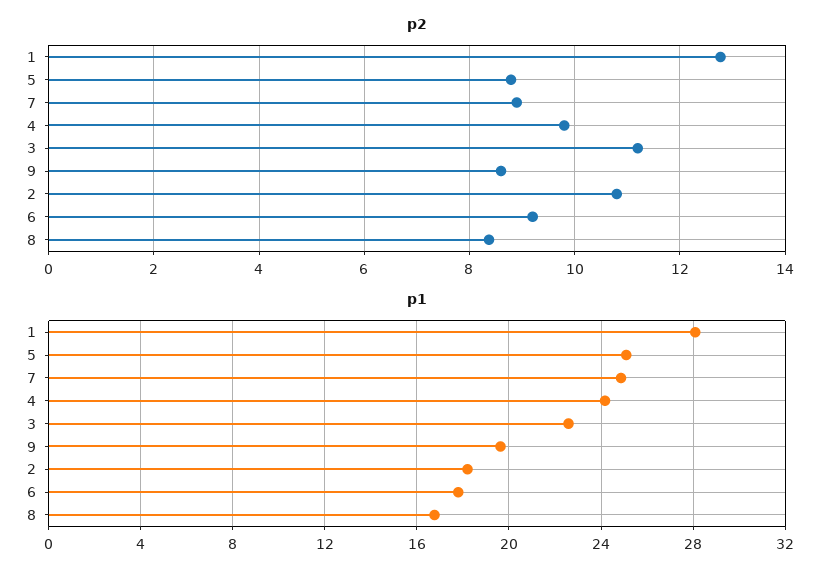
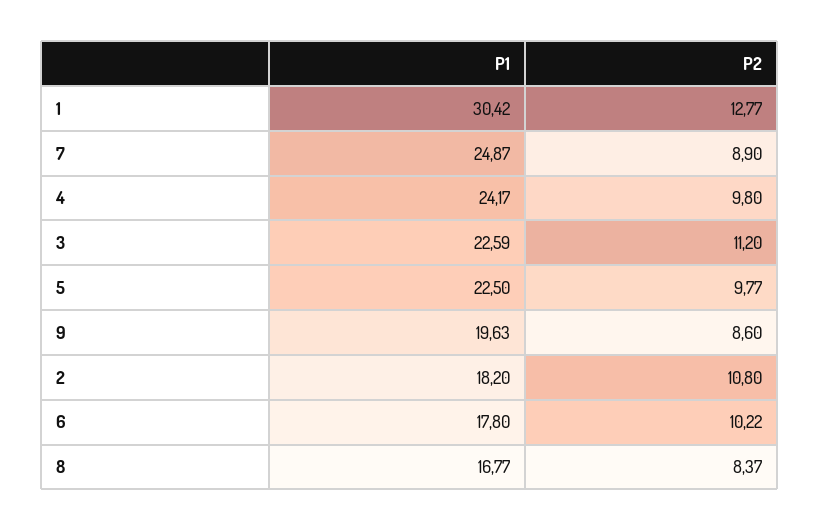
  {
    "p2": {
      "1": 12.77,
-     "5": 8.8,
+     "5": 9.77,
      "7": 8.9,
      "4": 9.8,
      "3": 11.2,
      "9": 8.6,
      "2": 10.8,
-     "6": 9.2,
+     "6": 10.22,
      "8": 8.37
    },
    "p1": {
-     "1": 28,
+     "1": 30.42,
-     "5": 25,
+     "5": 22.5,
      "7": 24.87,
      "4": 24.17,
      "3": 22.59,
      "9": 19.63,
      "2": 18.2,
      "6": 17.8,
      "8": 16.77
    }
  }

